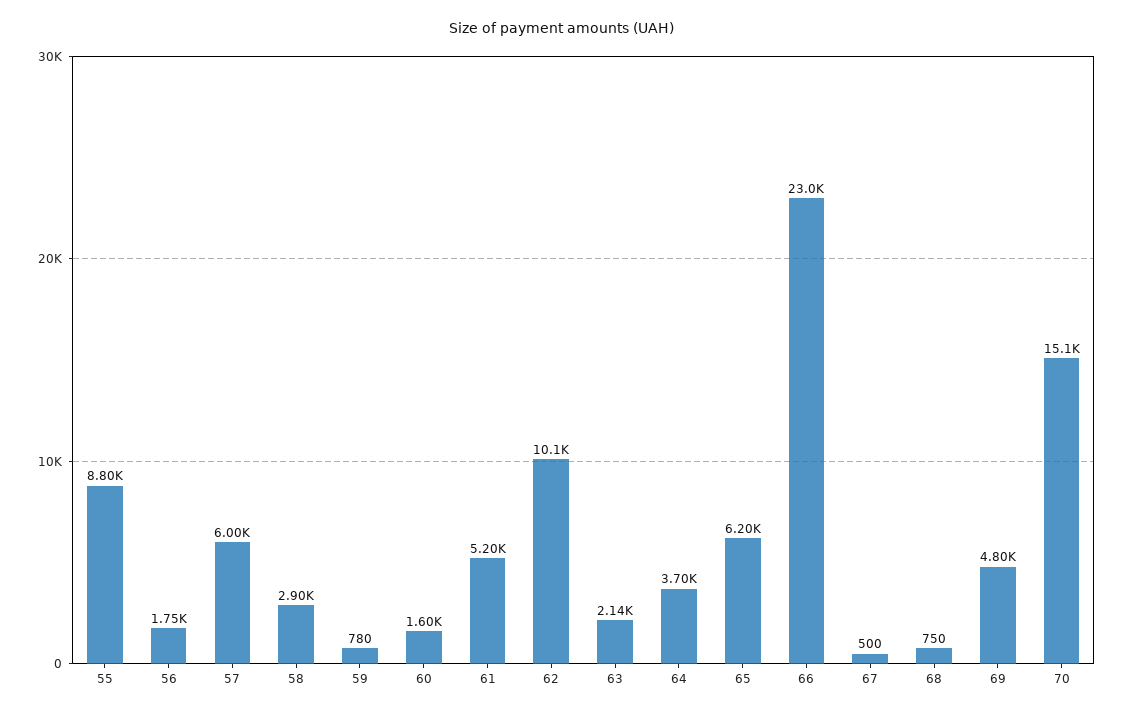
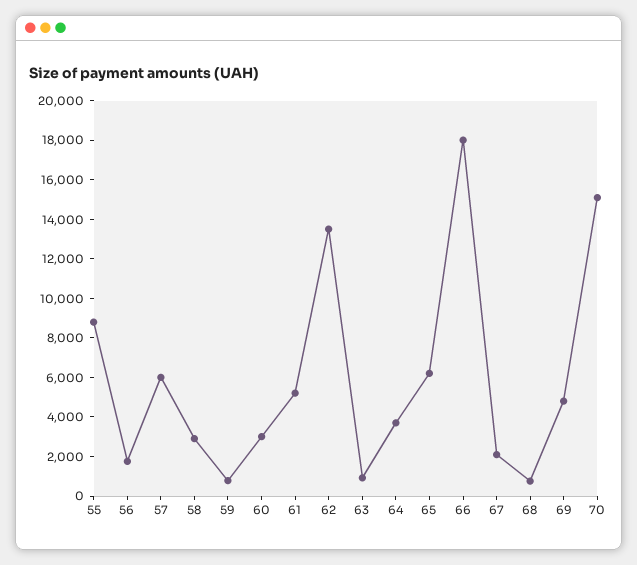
  {
    "55": 8800,
    "56": 1750,
    "57": 6000,
    "58": 2900,
    "59": 780,
-   "60": 1600,
+   "60": 3000,
    "61": 5200,
-   "62": 10100,
+   "62": 13500,
-   "63": 2140,
+   "63": 1000,
    "64": 3700,
    "65": 6200,
-   "66": 23000,
+   "66": 18000,
-   "67": 500,
+   "67": 2000,
    "68": 750,
    "69": 4800,
    "70": 15100
  }

